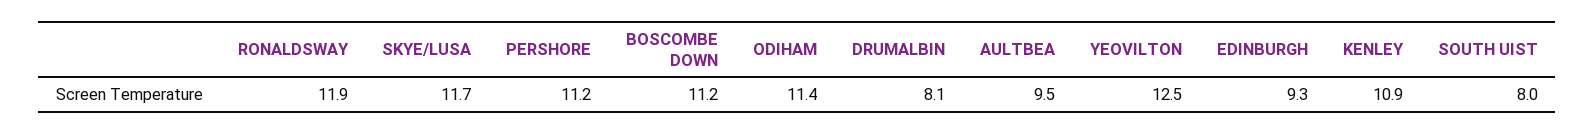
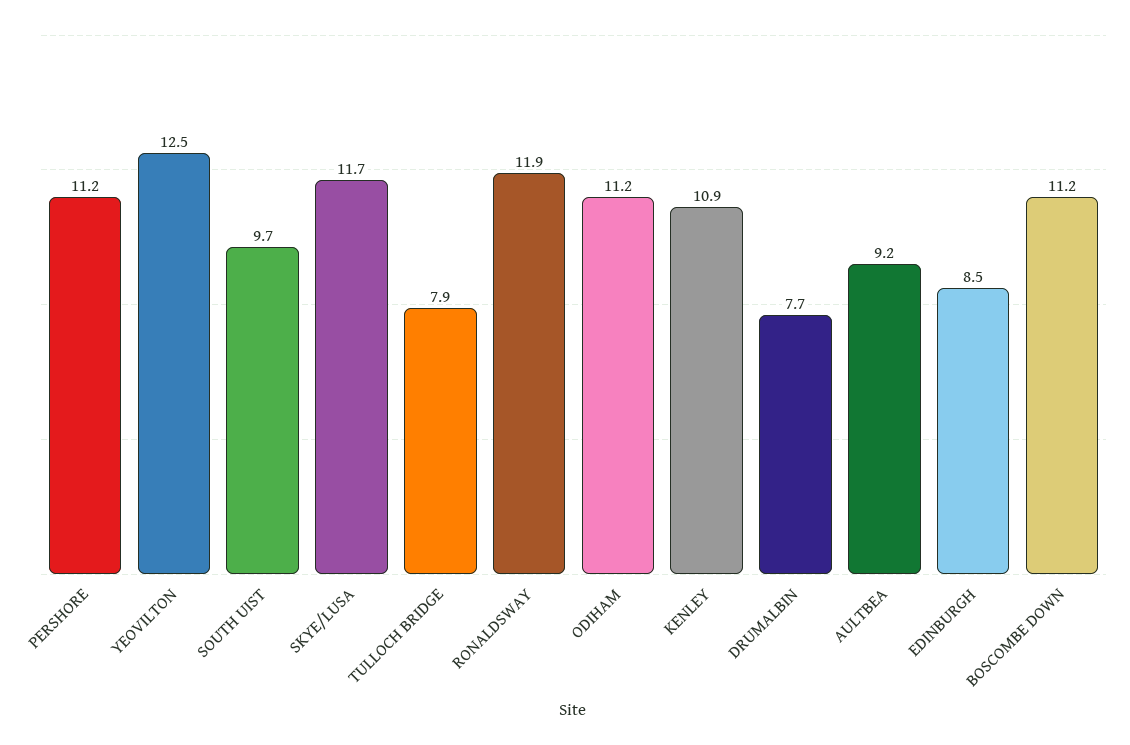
  {
    "RONALDSWAY": 11.9,
    "SKYE/LUSA": 11.7,
    "PERSHORE": 11.2,
    "BOSCOMBE DOWN": 11.2,
-   "ODIHAM": 11.4,
+   "ODIHAM": 11.2,
-   "DRUMALBIN": 8.1,
+   "DRUMALBIN": 7.7,
-   "AULTBEA": 9.5,
+   "AULTBEA": 9.2,
    "YEOVILTON": 12.5,
-   "EDINBURGH": 9.3,
+   "EDINBURGH": 8.5,
    "KENLEY": 10.9,
-   "SOUTH UIST": 8
+   "SOUTH UIST": 9.7,
+   "TULLOCH BRIDGE": 7.9
  }

